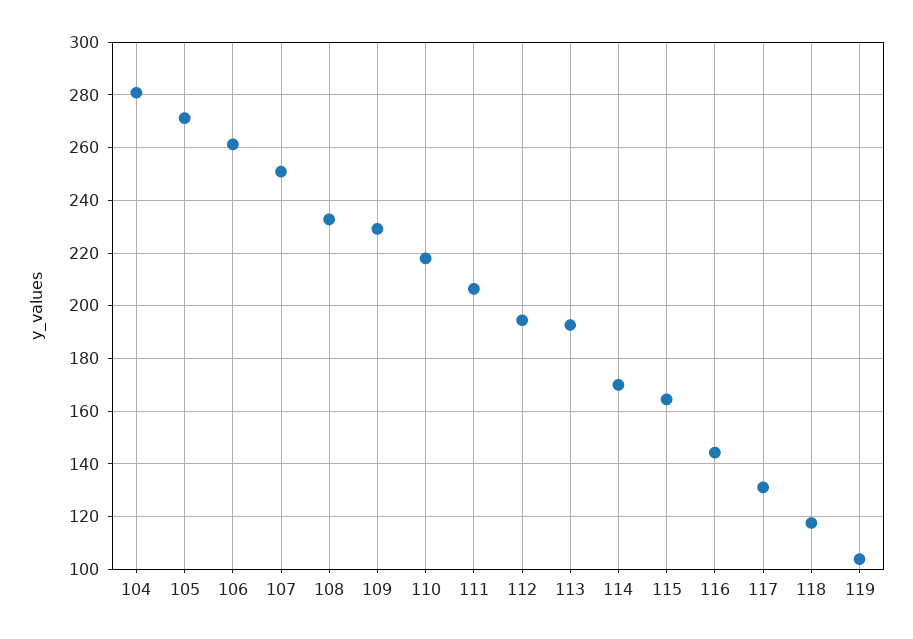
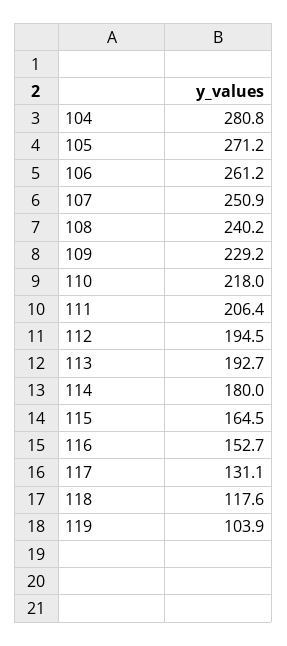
  {
    "104": 280.8,
    "105": 271.2,
    "106": 261.2,
    "107": 250.9,
-   "108": 232.5,
+   "108": 240.2,
    "109": 229.2,
    "110": 218,
    "111": 206.4,
    "112": 194.5,
    "113": 192.7,
-   "114": 170,
+   "114": 180,
    "115": 164.5,
-   "116": 145,
+   "116": 152.7,
    "117": 131.1,
    "118": 117.6,
    "119": 103.9
  }

